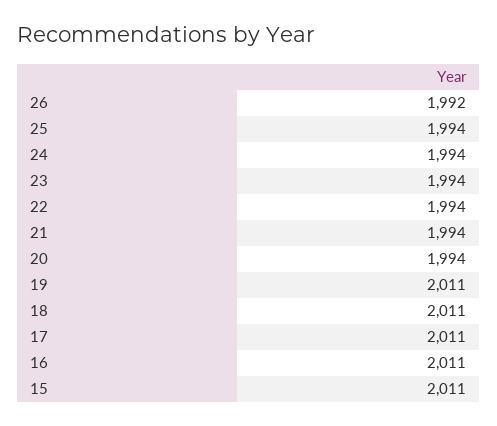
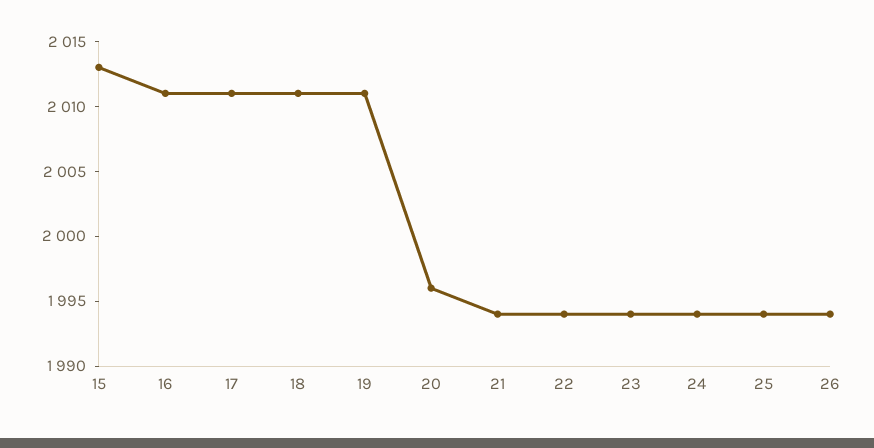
  {
-   "26": 1992,
+   "26": 1994,
    "25": 1994,
    "24": 1994,
    "23": 1994,
    "22": 1994,
    "21": 1994,
-   "20": 1994,
+   "20": 1996,
    "19": 2011,
    "18": 2011,
    "17": 2011,
    "16": 2011,
-   "15": 2011
+   "15": 2013
  }

